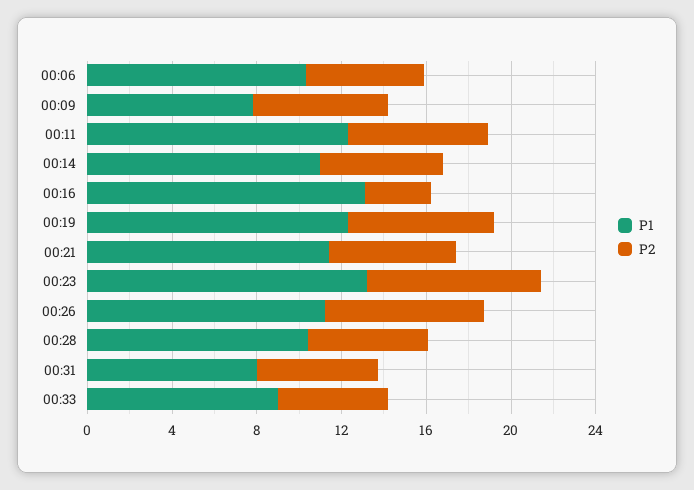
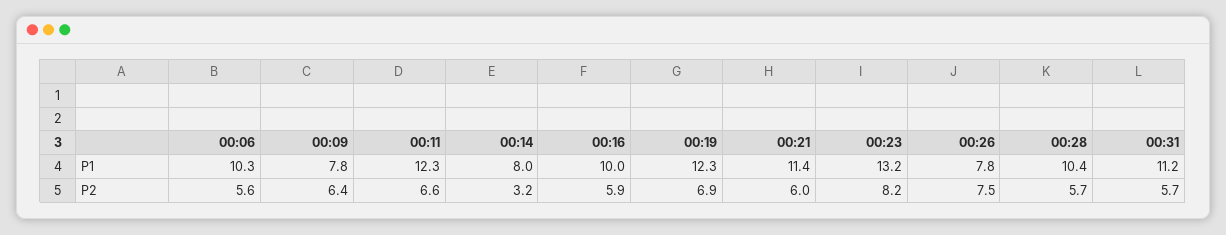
  {
    "P1": {
      "00:06": 10.3,
      "00:09": 7.8,
      "00:11": 12.3,
-     "00:14": 11,
+     "00:14": 8,
-     "00:16": 13,
+     "00:16": 10,
      "00:19": 12.3,
      "00:21": 11.4,
      "00:23": 13.2,
-     "00:26": 11,
+     "00:26": 7.8,
      "00:28": 10.4,
-     "00:31": 8,
+     "00:31": 11.2
-     "00:33": 9
    },
    "P2": {
      "00:06": 5.6,
      "00:09": 6.4,
      "00:11": 6.6,
-     "00:14": 6,
+     "00:14": 3.2,
-     "00:16": 3,
+     "00:16": 5.9,
      "00:19": 6.9,
      "00:21": 6,
      "00:23": 8.2,
      "00:26": 7.5,
      "00:28": 5.7,
-     "00:31": 5.7,
+     "00:31": 5.7
-     "00:33": 5
    }
  }

